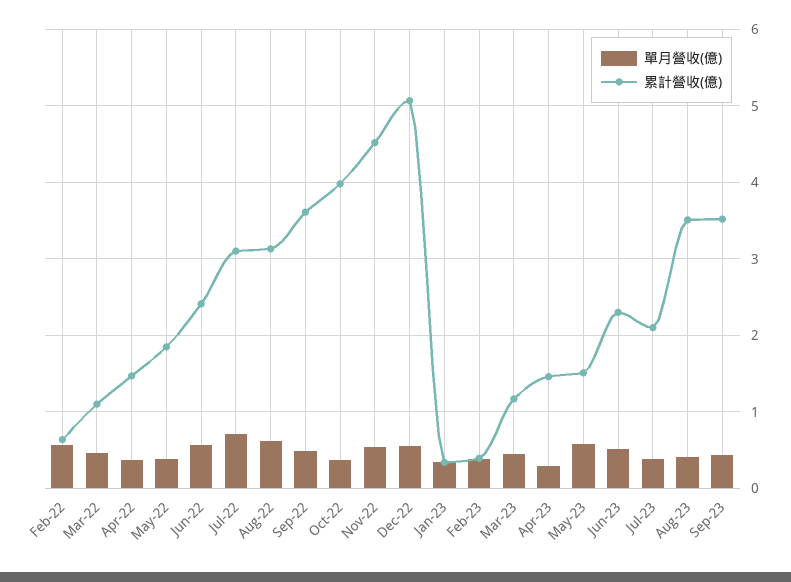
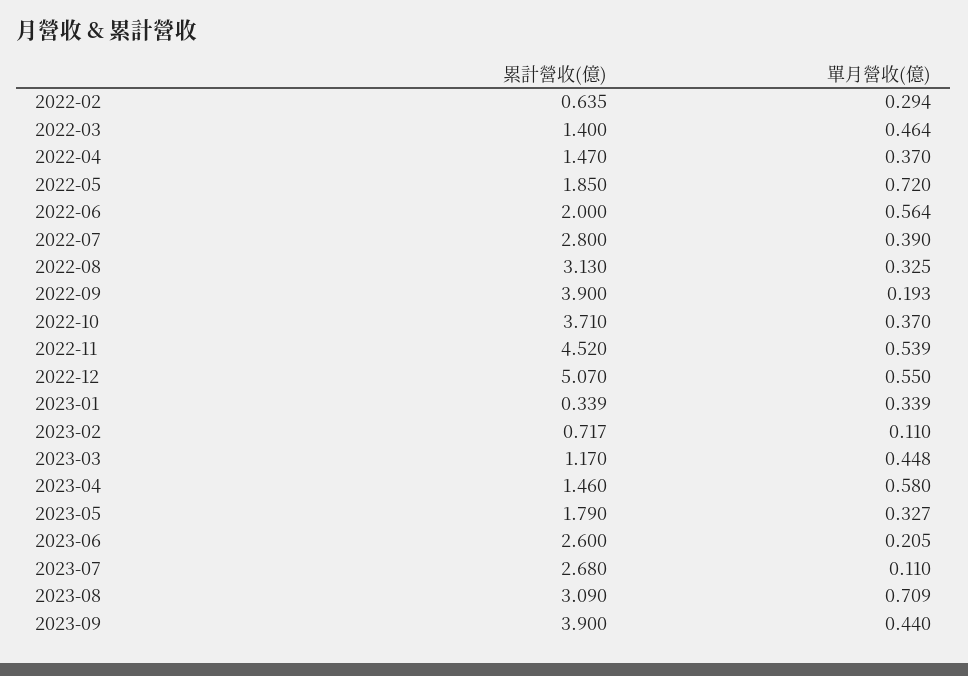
  {
    "單月營收(億)": {
-     "Feb-22": 0.6,
+     "Feb-22": 0.294,
      "Mar-22": 0.464,
      "Apr-22": 0.37,
-     "May-22": 0.4,
+     "May-22": 0.72,
      "Jun-22": 0.564,
-     "Jul-22": 0.7,
+     "Jul-22": 0.39,
-     "Aug-22": 0.6,
+     "Aug-22": 0.325,
-     "Sep-22": 0.5,
+     "Sep-22": 0.193,
      "Oct-22": 0.37,
      "Nov-22": 0.539,
      "Dec-22": 0.55,
      "Jan-23": 0.339,
-     "Feb-23": 0.4,
+     "Feb-23": 0.11,
      "Mar-23": 0.448,
-     "Apr-23": 0.3,
+     "Apr-23": 0.58,
-     "May-23": 0.6,
+     "May-23": 0.327,
-     "Jun-23": 0.5,
+     "Jun-23": 0.205,
-     "Jul-23": 0.4,
+     "Jul-23": 0.11,
-     "Aug-23": 0.4,
+     "Aug-23": 0.709,
      "Sep-23": 0.44
    },
    "累計營收(億)": {
      "Feb-22": 0.635,
-     "Mar-22": 1.1,
+     "Mar-22": 1.4,
      "Apr-22": 1.47,
      "May-22": 1.85,
-     "Jun-22": 2.4,
+     "Jun-22": 2,
-     "Jul-22": 3.1,
+     "Jul-22": 2.8,
      "Aug-22": 3.13,
-     "Sep-22": 3.6,
+     "Sep-22": 3.9,
-     "Oct-22": 4,
+     "Oct-22": 3.71,
      "Nov-22": 4.52,
      "Dec-22": 5.07,
      "Jan-23": 0.339,
-     "Feb-23": 0.4,
+     "Feb-23": 0.717,
      "Mar-23": 1.17,
      "Apr-23": 1.46,
-     "May-23": 1.5,
+     "May-23": 1.79,
-     "Jun-23": 2.3,
+     "Jun-23": 2.6,
-     "Jul-23": 2.1,
+     "Jul-23": 2.68,
-     "Aug-23": 3.5,
+     "Aug-23": 3.09,
-     "Sep-23": 3.5
+     "Sep-23": 3.9
    }
  }

